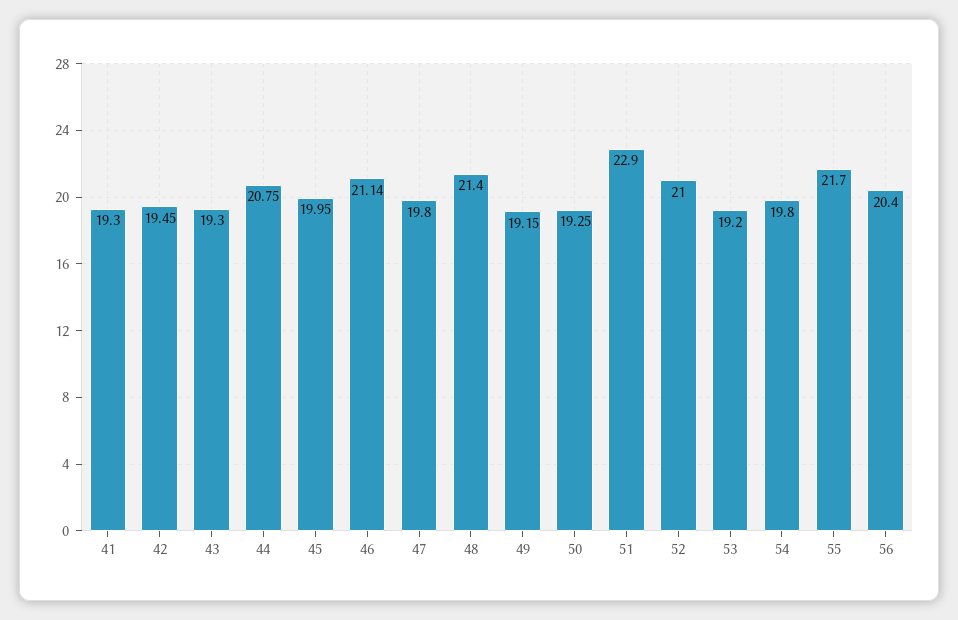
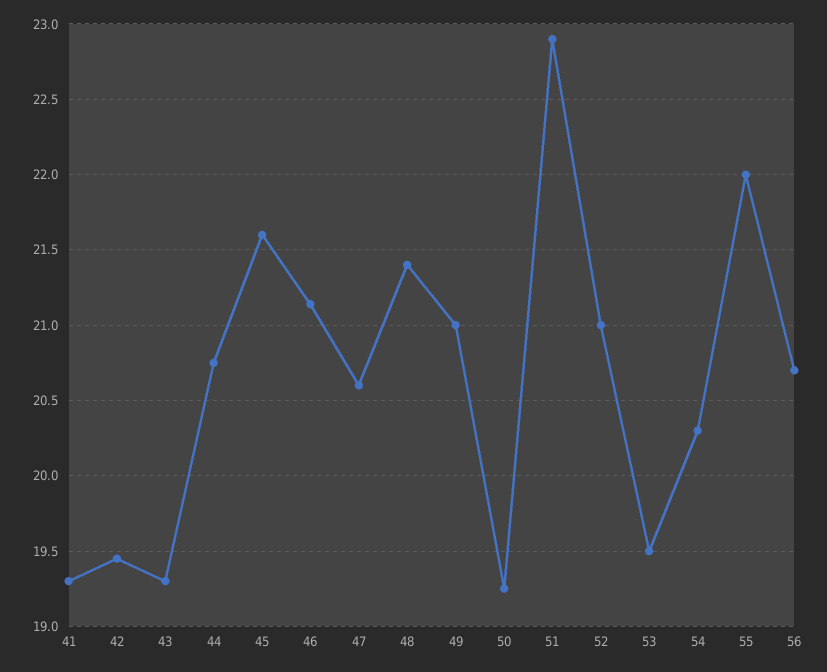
  {
    "41": 19.3,
    "42": 19.45,
    "43": 19.3,
    "44": 20.75,
-   "45": 19.95,
+   "45": 21.6,
    "46": 21.14,
-   "47": 19.8,
+   "47": 20.6,
    "48": 21.4,
-   "49": 19.15,
+   "49": 21,
    "50": 19.25,
    "51": 22.9,
    "52": 21,
-   "53": 19.2,
+   "53": 19.5,
-   "54": 19.8,
+   "54": 20.3,
-   "55": 21.7,
+   "55": 22,
-   "56": 20.4
+   "56": 20.7
  }

